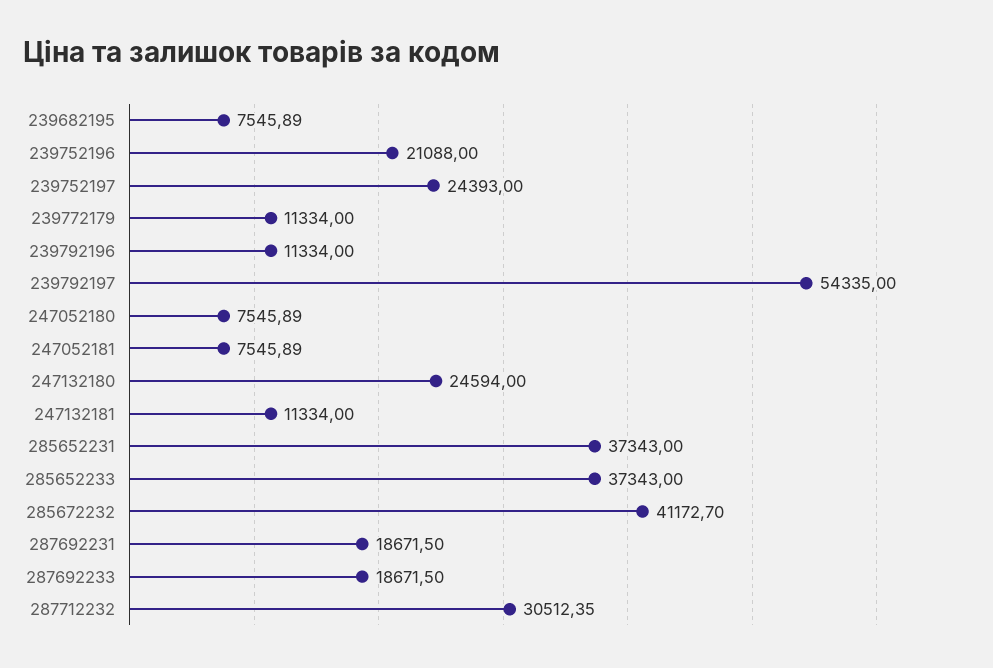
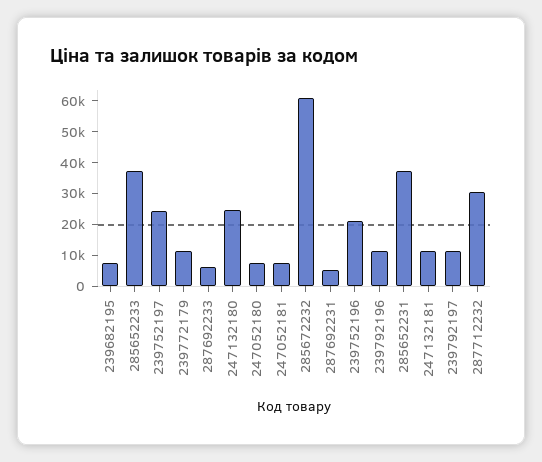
  {
    "239682195": 7545.89,
    "239752196": 21088,
    "239752197": 24393,
    "239772179": 11334,
    "239792196": 11334,
-   "239792197": 54335,
+   "239792197": 10000,
    "247052180": 7545.89,
    "247052181": 7545.89,
    "247132180": 24594,
    "247132181": 11334,
    "285652231": 37343,
    "285652233": 37343,
-   "285672232": 41172.7,
+   "285672232": 60000,
-   "287692231": 18671.5,
+   "287692231": 5000,
-   "287692233": 18671.5,
+   "287692233": 5000,
    "287712232": 30512.35
  }

